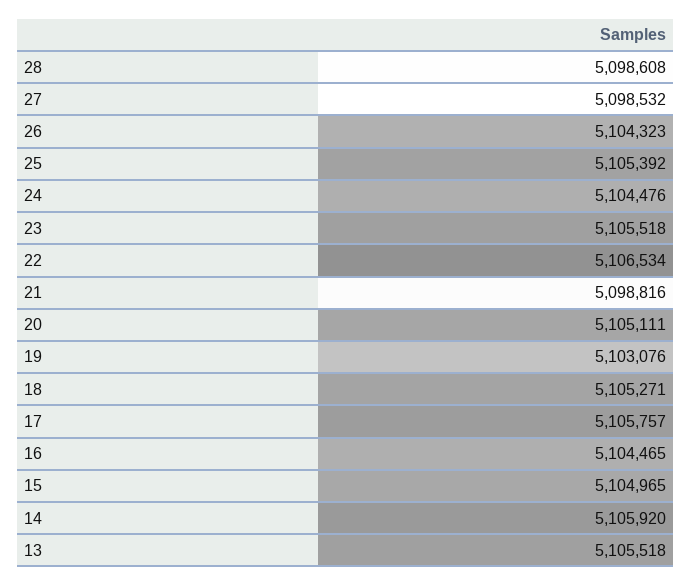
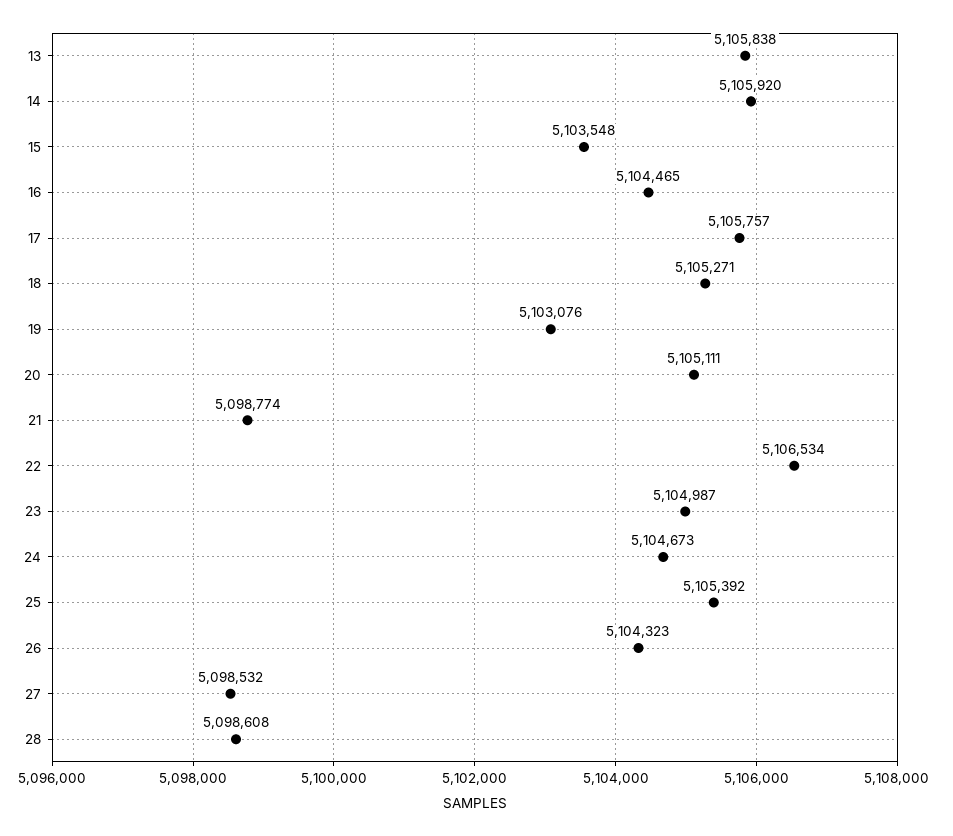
  {
    "28": 5098608,
    "27": 5098532,
    "26": 5104323,
    "25": 5105392,
-   "24": 5104476,
+   "24": 5104673,
-   "23": 5105518,
+   "23": 5104987,
    "22": 5106534,
-   "21": 5098816,
+   "21": 5098774,
    "20": 5105111,
    "19": 5103076,
    "18": 5105271,
    "17": 5105757,
    "16": 5104465,
-   "15": 5104965,
+   "15": 5103548,
    "14": 5105920,
-   "13": 5105518
+   "13": 5105838
  }

